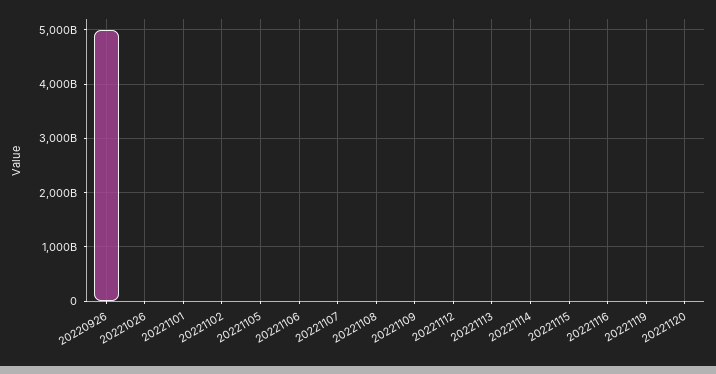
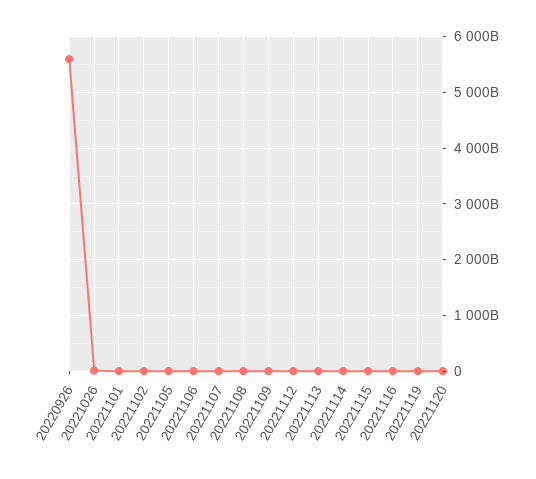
  {
-   "20220926": 5000000000000,
+   "20220926": 5600000000000,
    "20221026": 0,
    "20221101": 0,
    "20221102": 0,
    "20221105": 0,
    "20221106": 0,
    "20221107": 0,
    "20221108": 0,
    "20221109": 0,
    "20221112": 0,
    "20221113": 0,
    "20221114": 0,
    "20221115": 0,
    "20221116": 0,
    "20221119": 0,
    "20221120": 0
  }

